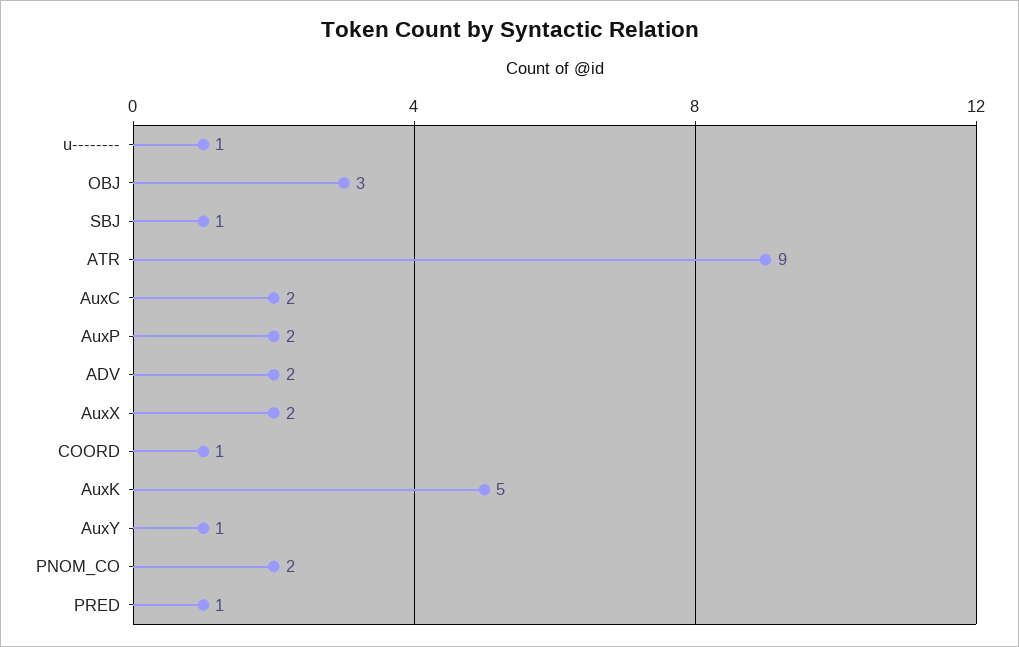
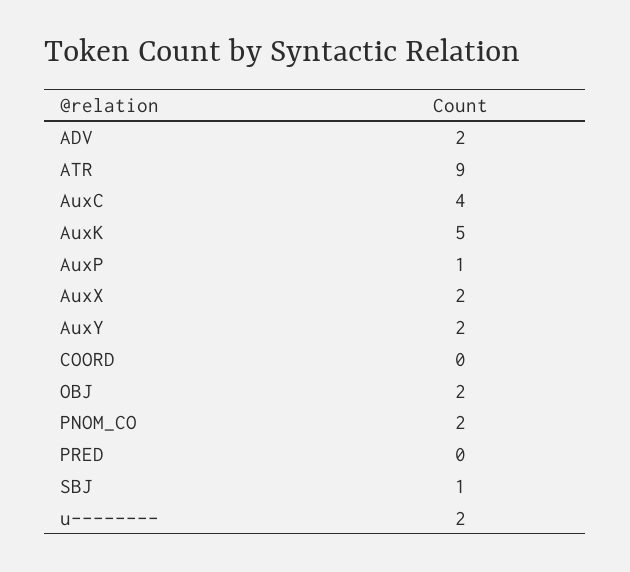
  {
-   "u--------": 1,
+   "u--------": 2,
-   "OBJ": 3,
+   "OBJ": 2,
    "SBJ": 1,
    "ATR": 9,
-   "AuxC": 2,
+   "AuxC": 4,
-   "AuxP": 2,
+   "AuxP": 1,
    "ADV": 2,
    "AuxX": 2,
-   "COORD": 1,
+   "COORD": 0,
    "AuxK": 5,
-   "AuxY": 1,
+   "AuxY": 2,
    "PNOM_CO": 2,
-   "PRED": 1
+   "PRED": 0
  }

